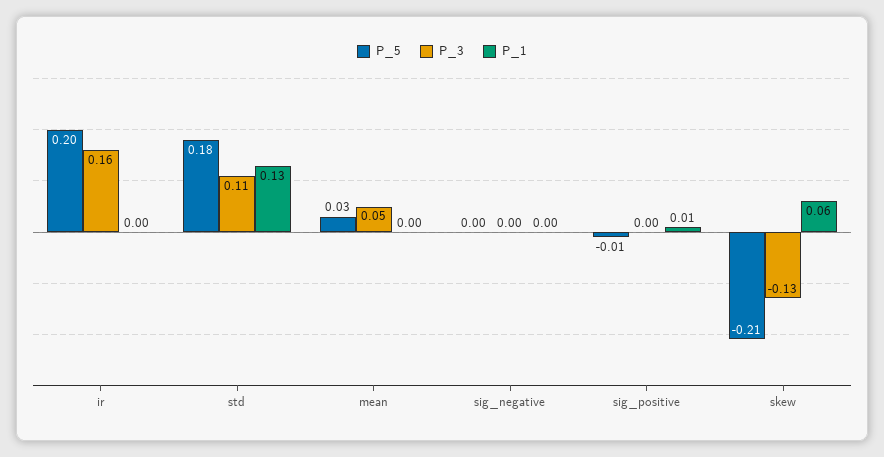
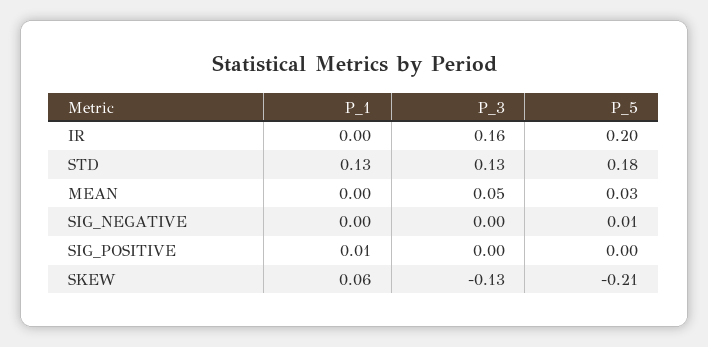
  {
    "P_5": {
      "ir": 0.2,
      "std": 0.18,
      "mean": 0.03,
-     "sig_negative": 0,
+     "sig_negative": 0.01,
-     "sig_positive": -0.01,
+     "sig_positive": 0,
      "skew": -0.21
    },
    "P_3": {
      "ir": 0.16,
-     "std": 0.11,
+     "std": 0.13,
      "mean": 0.05,
      "sig_negative": 0,
      "sig_positive": 0,
      "skew": -0.13
    },
    "P_1": {
      "ir": 0,
      "std": 0.13,
      "mean": 0,
      "sig_negative": 0,
      "sig_positive": 0.01,
      "skew": 0.06
    }
  }

